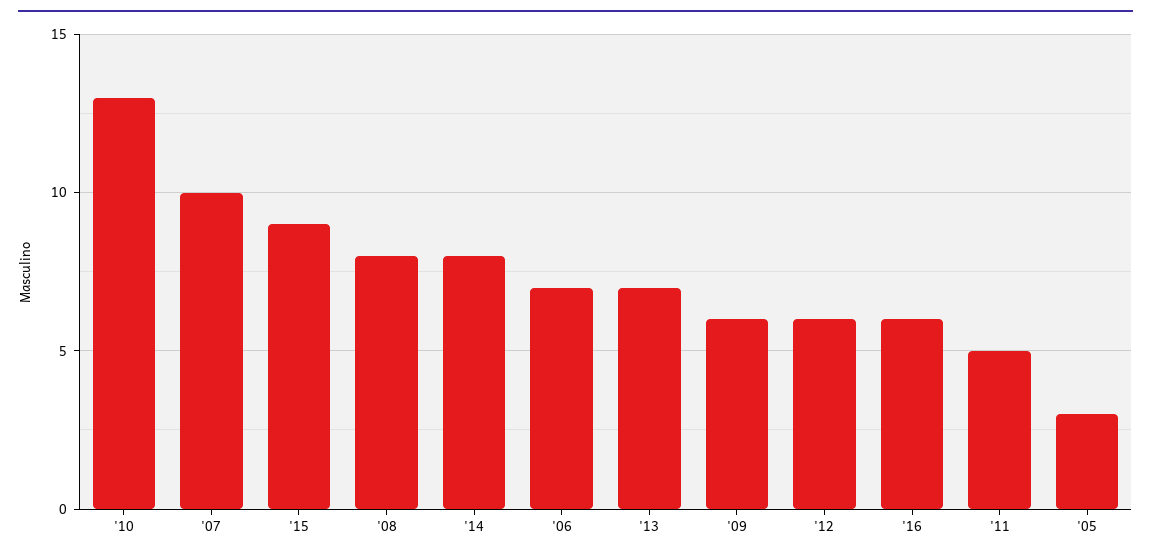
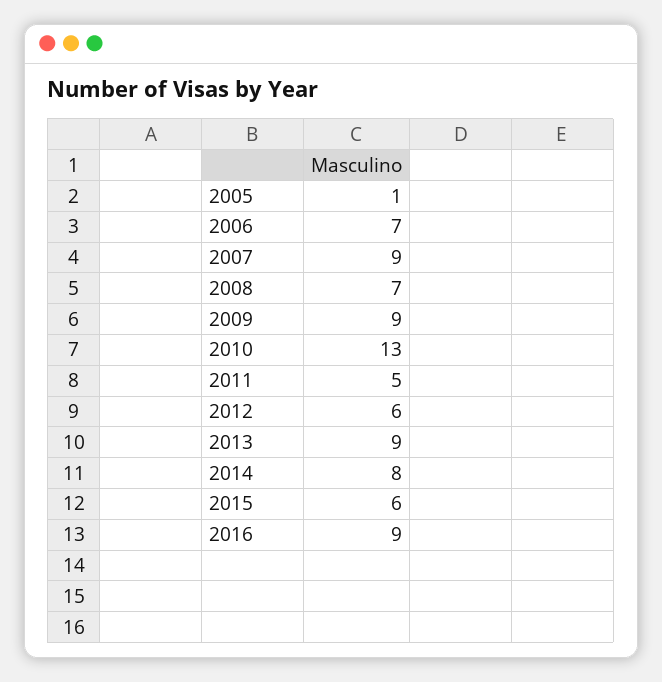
  {
    "'10": 13,
-   "'07": 10,
+   "'07": 9,
-   "'15": 9,
+   "'15": 6,
-   "'08": 8,
+   "'08": 7,
    "'14": 8,
    "'06": 7,
-   "'13": 7,
+   "'13": 9,
-   "'09": 6,
+   "'09": 9,
    "'12": 6,
-   "'16": 6,
+   "'16": 9,
    "'11": 5,
-   "'05": 3
+   "'05": 1
  }

